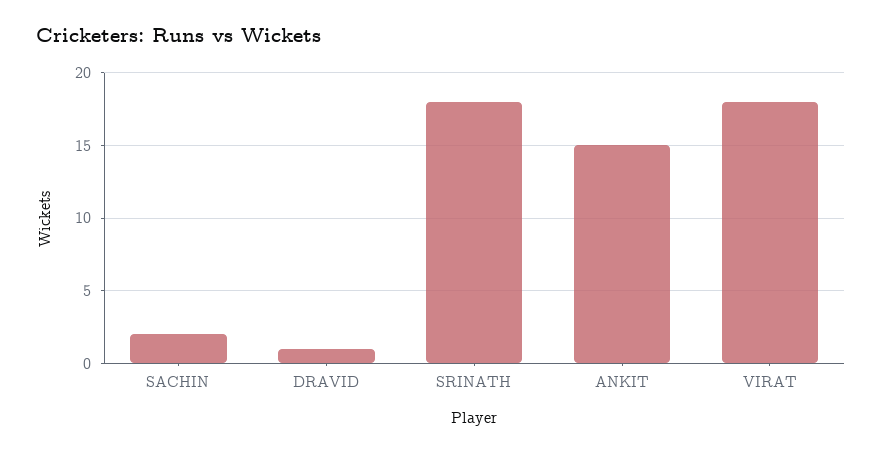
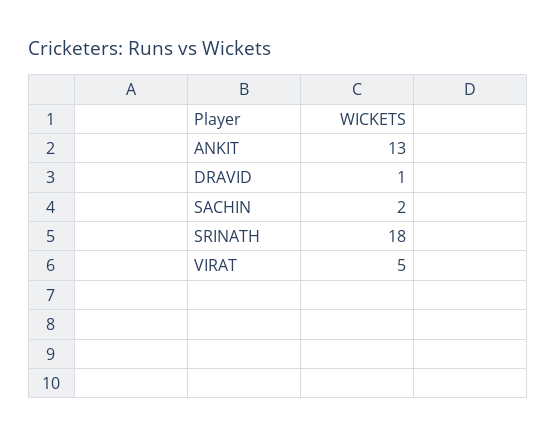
  {
    "SACHIN": 2,
    "DRAVID": 1,
    "SRINATH": 18,
-   "ANKIT": 15,
+   "ANKIT": 13,
-   "VIRAT": 18
+   "VIRAT": 5
  }

